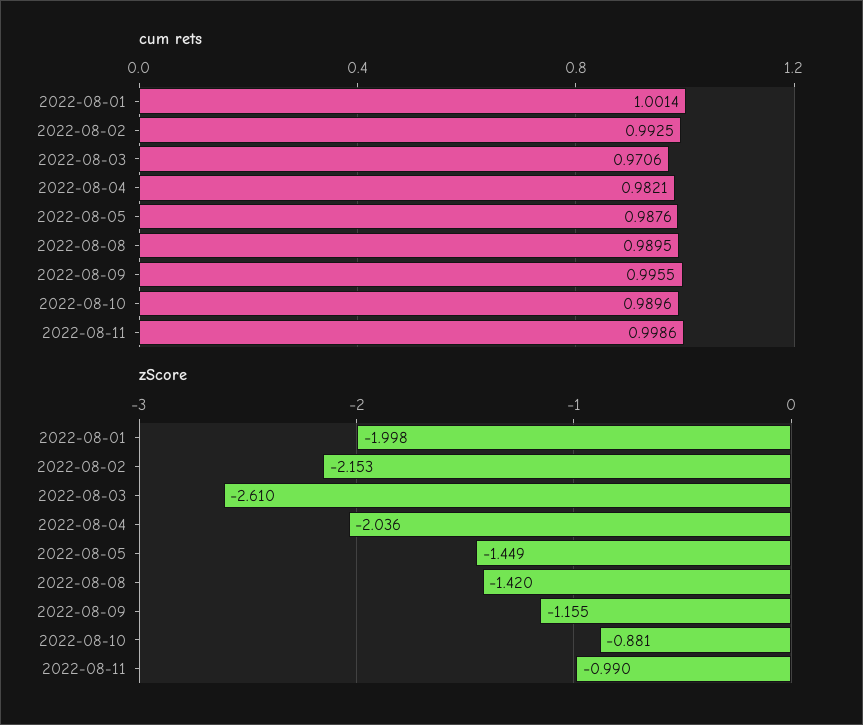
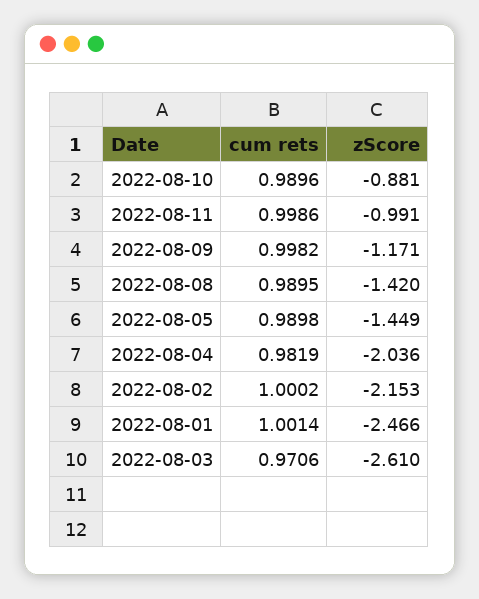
  {
    "cum rets": {
      "2022-08-01": 1.0014,
-     "2022-08-02": 0.9925,
+     "2022-08-02": 1.0002,
      "2022-08-03": 0.9706,
-     "2022-08-04": 0.9821,
+     "2022-08-04": 0.9819,
-     "2022-08-05": 0.9876,
+     "2022-08-05": 0.9898,
      "2022-08-08": 0.9895,
-     "2022-08-09": 0.9955,
+     "2022-08-09": 0.9982,
      "2022-08-10": 0.9896,
      "2022-08-11": 0.9986
    },
    "zScore": {
-     "2022-08-01": -1.998,
+     "2022-08-01": -2.466,
      "2022-08-02": -2.153,
      "2022-08-03": -2.61,
      "2022-08-04": -2.036,
      "2022-08-05": -1.449,
      "2022-08-08": -1.42,
-     "2022-08-09": -1.155,
+     "2022-08-09": -1.171,
      "2022-08-10": -0.881,
-     "2022-08-11": -0.99
+     "2022-08-11": -0.991
    }
  }

